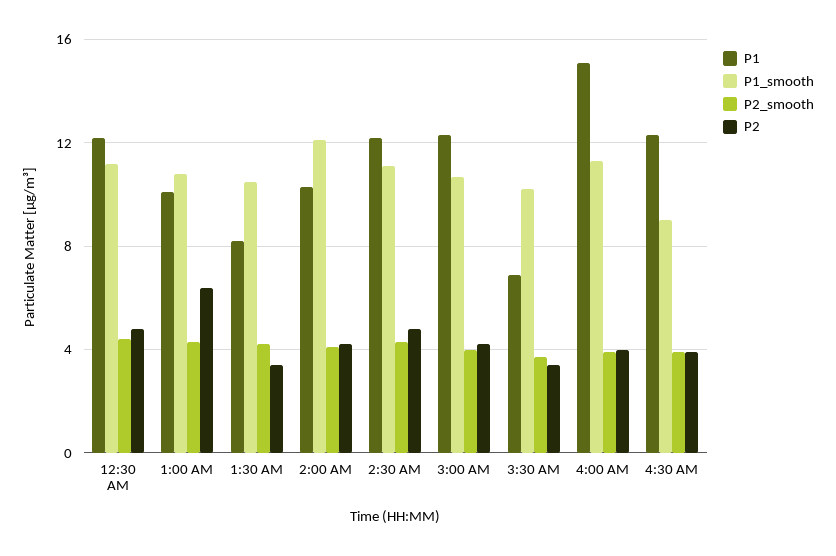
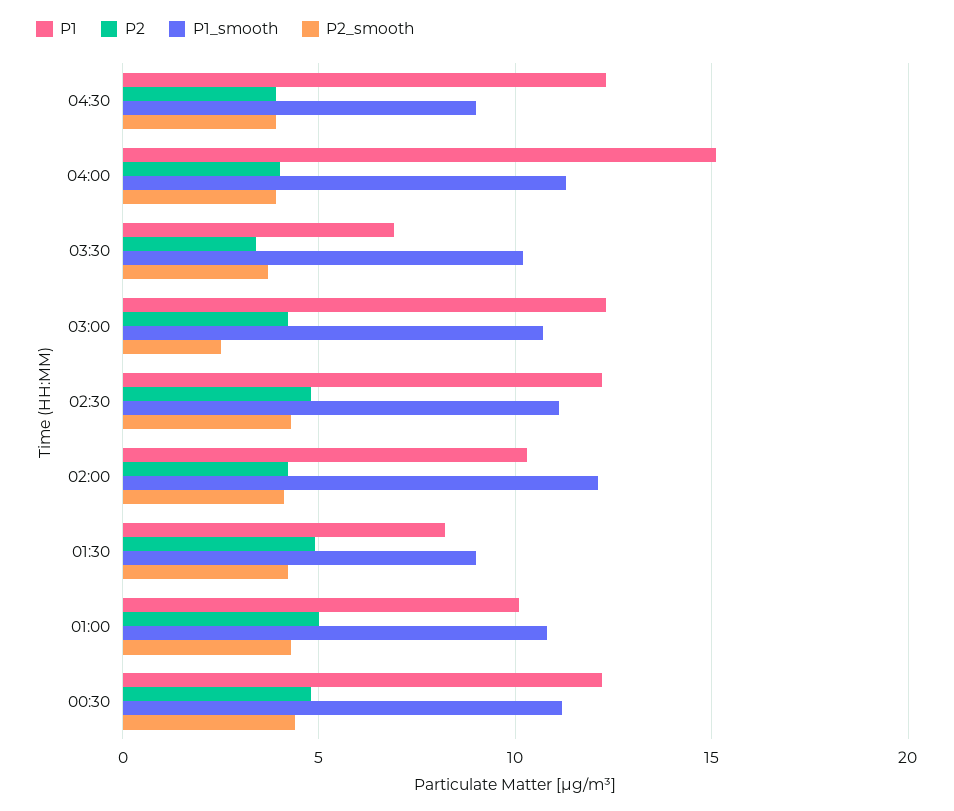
  {
    "P1": {
      "12:30 AM": 12,
      "1:00 AM": 10,
      "1:30 AM": 8,
      "2:00 AM": 10.5,
      "2:30 AM": 12,
      "3:00 AM": 12.5,
      "3:30 AM": 7,
      "4:00 AM": 15,
      "4:30 AM": 12.5
    },
    "P1_smooth": {
      "12:30 AM": 11,
      "1:00 AM": 11,
-     "1:30 AM": 10.5,
+     "1:30 AM": 9,
      "2:00 AM": 12,
      "2:30 AM": 11,
      "3:00 AM": 10.5,
      "3:30 AM": 10,
      "4:00 AM": 11.5,
      "4:30 AM": 9
    },
    "P2_smooth": {
      "12:30 AM": 4.5,
      "1:00 AM": 4.5,
      "1:30 AM": 4,
      "2:00 AM": 4,
      "2:30 AM": 4.5,
-     "3:00 AM": 4,
+     "3:00 AM": 2.5,
      "3:30 AM": 3.5,
      "4:00 AM": 4,
      "4:30 AM": 4
    },
    "P2": {
      "12:30 AM": 5,
-     "1:00 AM": 6.5,
+     "1:00 AM": 5,
-     "1:30 AM": 3.5,
+     "1:30 AM": 5,
      "2:00 AM": 4,
      "2:30 AM": 5,
      "3:00 AM": 4,
      "3:30 AM": 3.5,
      "4:00 AM": 4,
      "4:30 AM": 4
    }
  }

